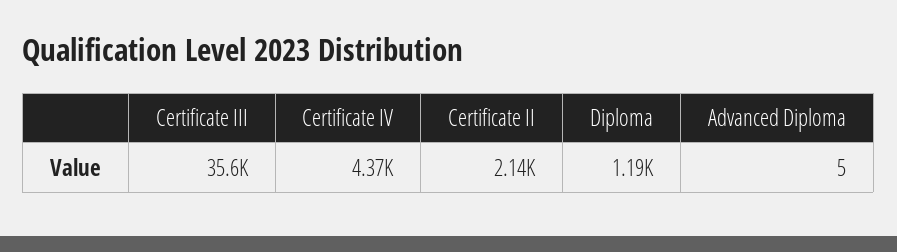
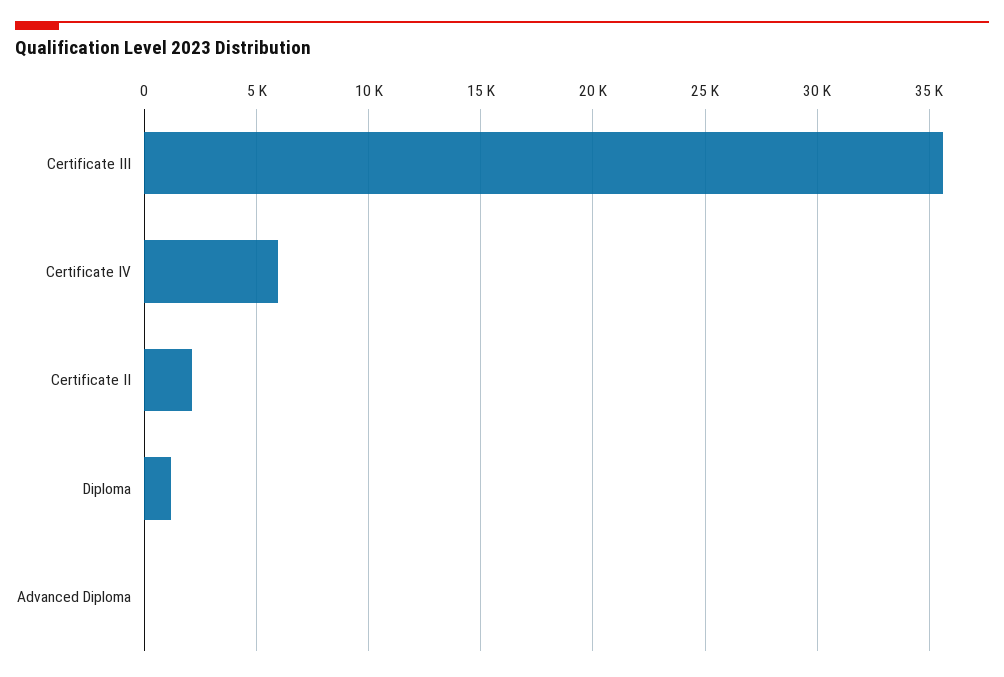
  {
    "Certificate III": 35600,
-   "Certificate IV": 4370,
+   "Certificate IV": 6000,
    "Certificate II": 2140,
    "Diploma": 1190,
    "Advanced Diploma": 5
  }

